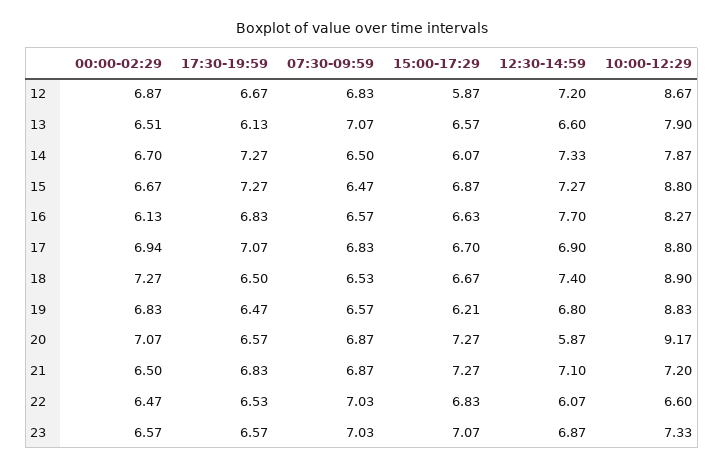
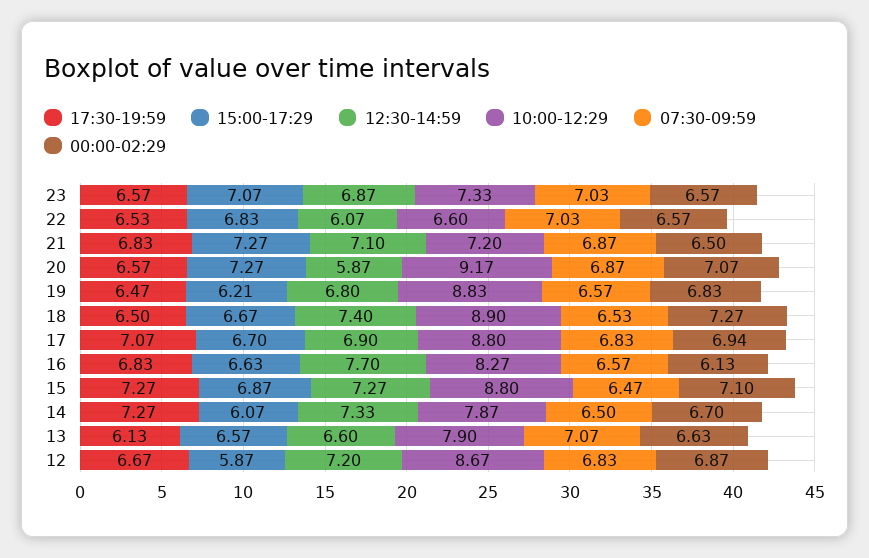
  {
    "00:00-02:29": {
      "12": 6.87,
-     "13": 6.51,
+     "13": 6.63,
      "14": 6.7,
-     "15": 6.67,
+     "15": 7.1,
      "16": 6.13,
      "17": 6.94,
      "18": 7.27,
      "19": 6.83,
      "20": 7.07,
      "21": 6.5,
-     "22": 6.47,
+     "22": 6.57,
      "23": 6.57
    },
    "17:30-19:59": {
      "12": 6.67,
      "13": 6.13,
      "14": 7.27,
      "15": 7.27,
      "16": 6.83,
      "17": 7.07,
      "18": 6.5,
      "19": 6.47,
      "20": 6.57,
      "21": 6.83,
      "22": 6.53,
      "23": 6.57
    },
    "07:30-09:59": {
      "12": 6.83,
      "13": 7.07,
      "14": 6.5,
      "15": 6.47,
      "16": 6.57,
      "17": 6.83,
      "18": 6.53,
      "19": 6.57,
      "20": 6.87,
      "21": 6.87,
      "22": 7.03,
      "23": 7.03
    },
    "15:00-17:29": {
      "12": 5.87,
      "13": 6.57,
      "14": 6.07,
      "15": 6.87,
      "16": 6.63,
      "17": 6.7,
      "18": 6.67,
      "19": 6.21,
      "20": 7.27,
      "21": 7.27,
      "22": 6.83,
      "23": 7.07
    },
    "12:30-14:59": {
      "12": 7.2,
      "13": 6.6,
      "14": 7.33,
      "15": 7.27,
      "16": 7.7,
      "17": 6.9,
      "18": 7.4,
      "19": 6.8,
      "20": 5.87,
      "21": 7.1,
      "22": 6.07,
      "23": 6.87
    },
    "10:00-12:29": {
      "12": 8.67,
      "13": 7.9,
      "14": 7.87,
      "15": 8.8,
      "16": 8.27,
      "17": 8.8,
      "18": 8.9,
      "19": 8.83,
      "20": 9.17,
      "21": 7.2,
      "22": 6.6,
      "23": 7.33
    }
  }

